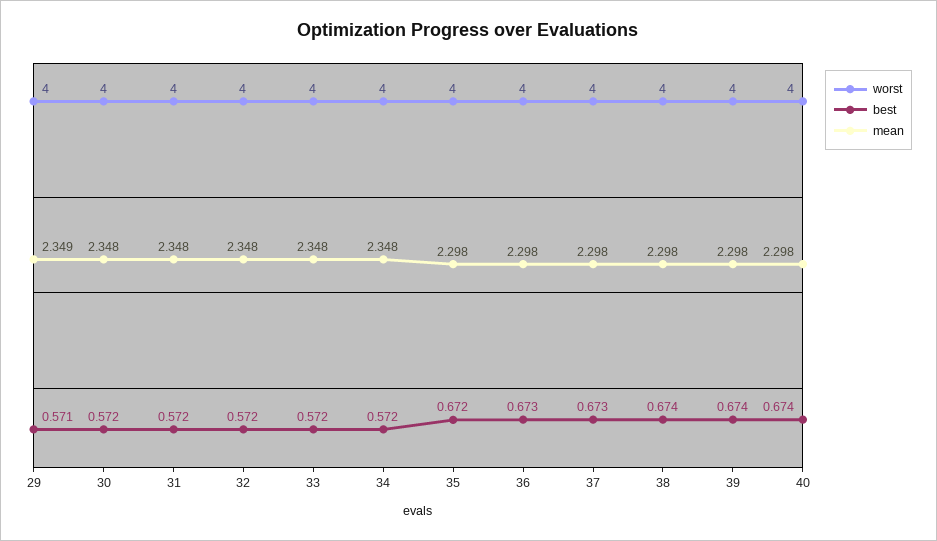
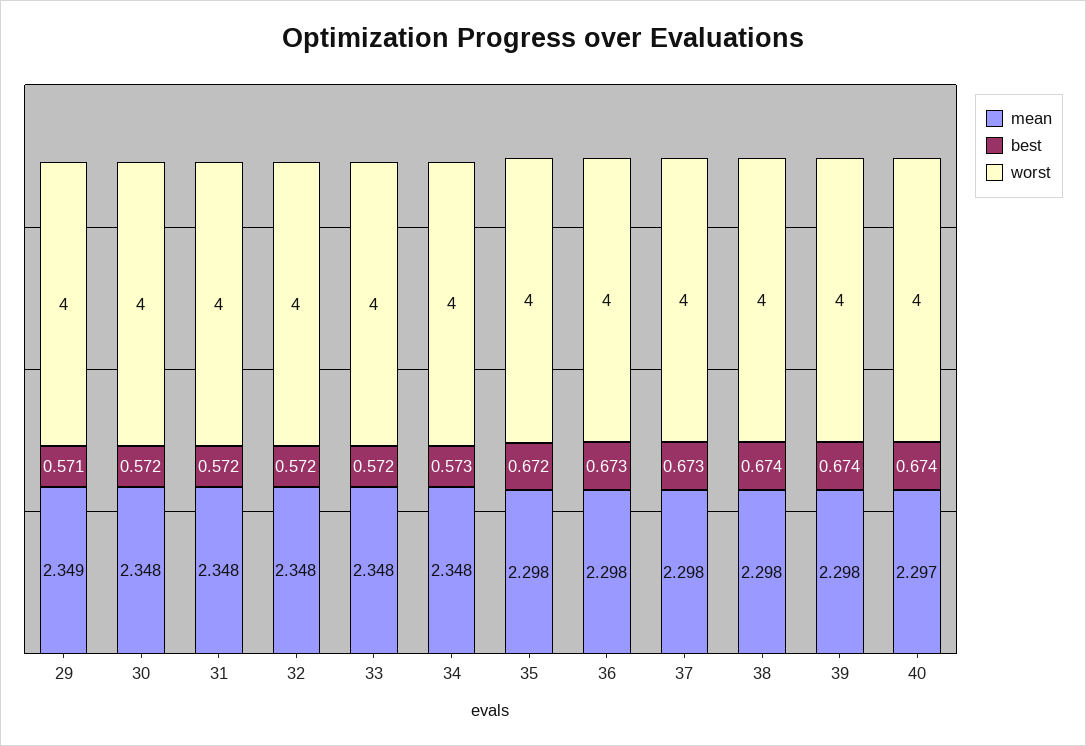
  {
    "worst": {
      "29": 4,
      "30": 4,
      "31": 4,
      "32": 4,
      "33": 4,
      "34": 4,
      "35": 4,
      "36": 4,
      "37": 4,
      "38": 4,
      "39": 4,
      "40": 4
    },
    "best": {
      "29": 0.571,
      "30": 0.572,
      "31": 0.572,
      "32": 0.572,
      "33": 0.572,
-     "34": 0.572,
+     "34": 0.573,
      "35": 0.672,
      "36": 0.673,
      "37": 0.673,
      "38": 0.674,
      "39": 0.674,
      "40": 0.674
    },
    "mean": {
      "29": 2.349,
      "30": 2.348,
      "31": 2.348,
      "32": 2.348,
      "33": 2.348,
      "34": 2.348,
      "35": 2.298,
      "36": 2.298,
      "37": 2.298,
      "38": 2.298,
      "39": 2.298,
-     "40": 2.298
+     "40": 2.297
    }
  }

